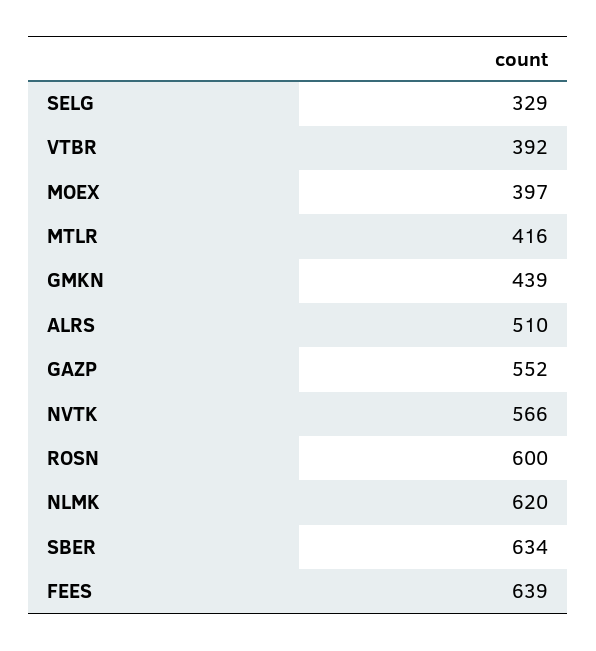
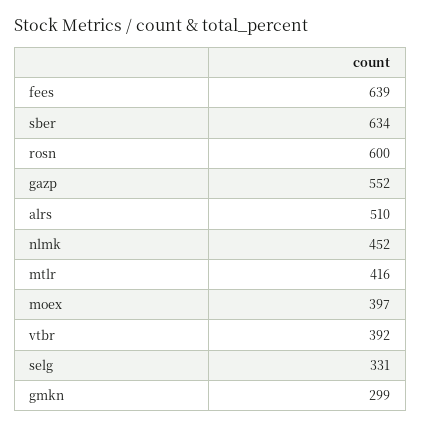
  {
-   "SELG": 329,
+   "SELG": 331,
    "VTBR": 392,
    "MOEX": 397,
    "MTLR": 416,
-   "GMKN": 439,
+   "GMKN": 299,
    "ALRS": 510,
    "GAZP": 552,
-   "NVTK": 566,
    "ROSN": 600,
-   "NLMK": 620,
+   "NLMK": 452,
    "SBER": 634,
    "FEES": 639
  }

